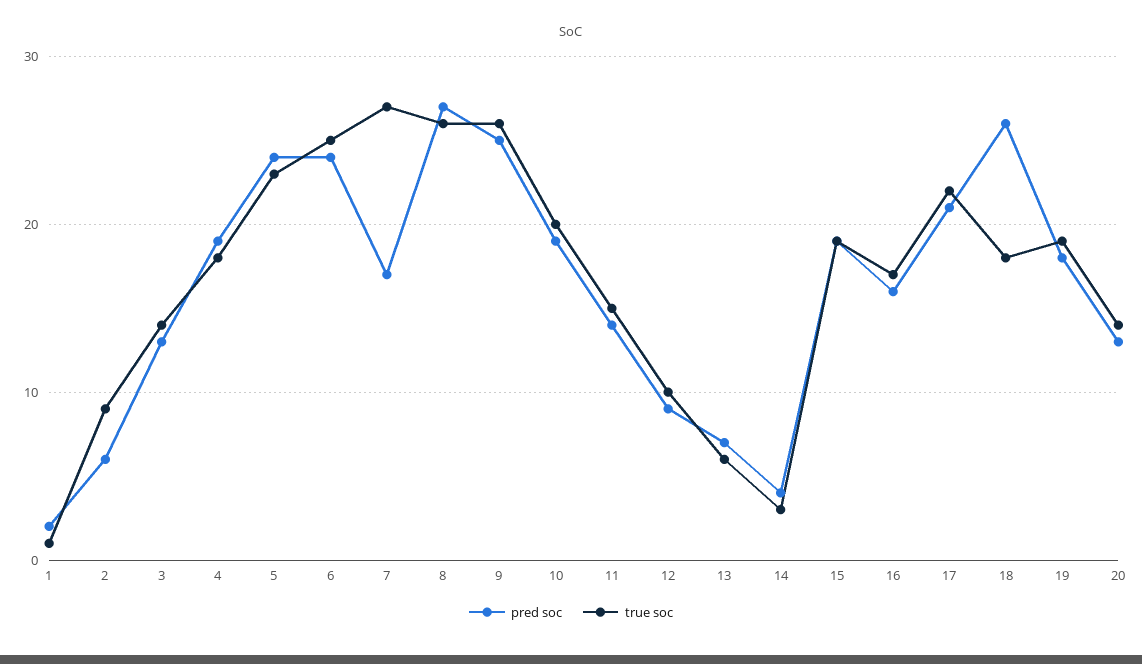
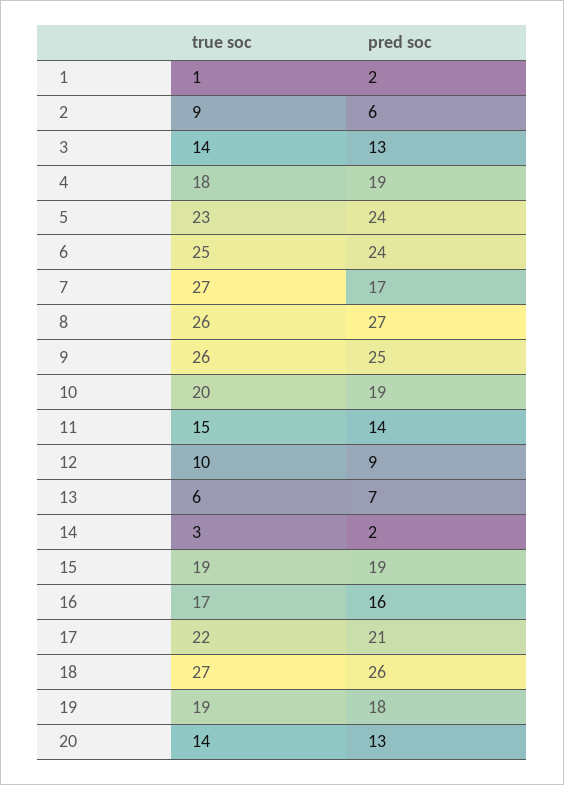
  {
    "pred soc": {
      "1": 2,
      "2": 6,
      "3": 13,
      "4": 19,
      "5": 24,
      "6": 24,
      "7": 17,
      "8": 27,
      "9": 25,
      "10": 19,
      "11": 14,
      "12": 9,
      "13": 7,
-     "14": 4,
+     "14": 2,
      "15": 19,
      "16": 16,
      "17": 21,
      "18": 26,
      "19": 18,
      "20": 13
    },
    "true soc": {
      "1": 1,
      "2": 9,
      "3": 14,
      "4": 18,
      "5": 23,
      "6": 25,
      "7": 27,
      "8": 26,
      "9": 26,
      "10": 20,
      "11": 15,
      "12": 10,
      "13": 6,
      "14": 3,
      "15": 19,
      "16": 17,
      "17": 22,
-     "18": 18,
+     "18": 27,
      "19": 19,
      "20": 14
    }
  }

